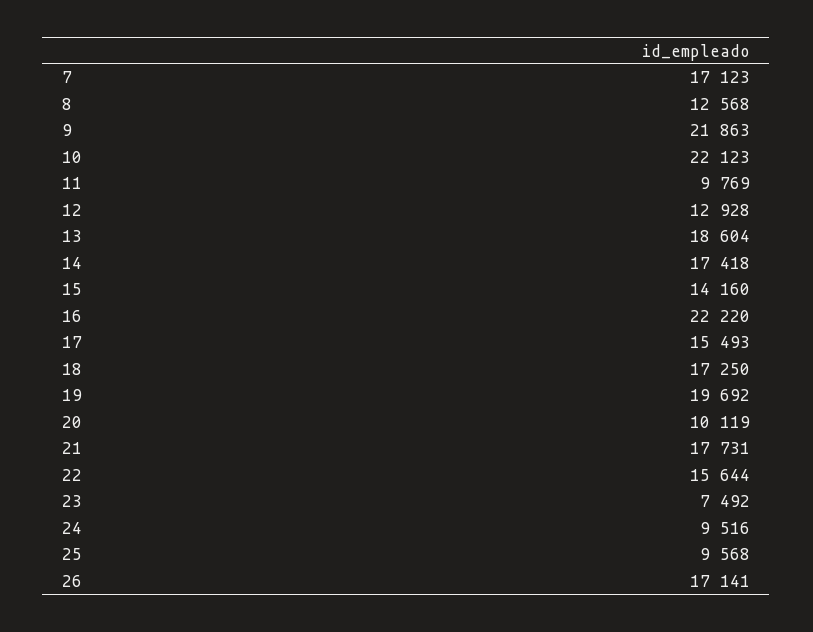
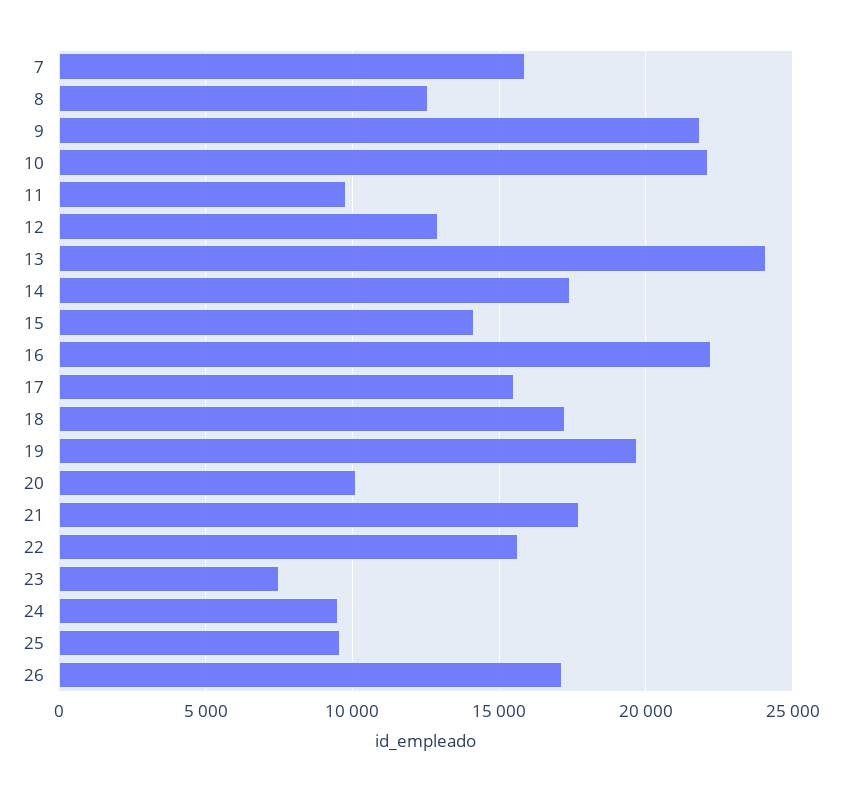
  {
-   "7": 17123,
+   "7": 16000,
    "8": 12568,
    "9": 21863,
    "10": 22123,
    "11": 9769,
    "12": 12928,
-   "13": 18604,
+   "13": 24000,
    "14": 17418,
    "15": 14160,
    "16": 22220,
    "17": 15493,
    "18": 17250,
    "19": 19692,
    "20": 10119,
    "21": 17731,
    "22": 15644,
    "23": 7492,
    "24": 9516,
    "25": 9568,
    "26": 17141
  }

